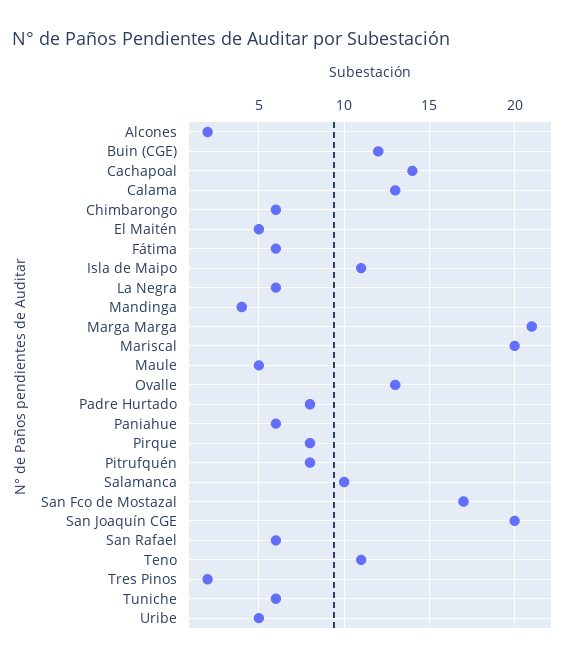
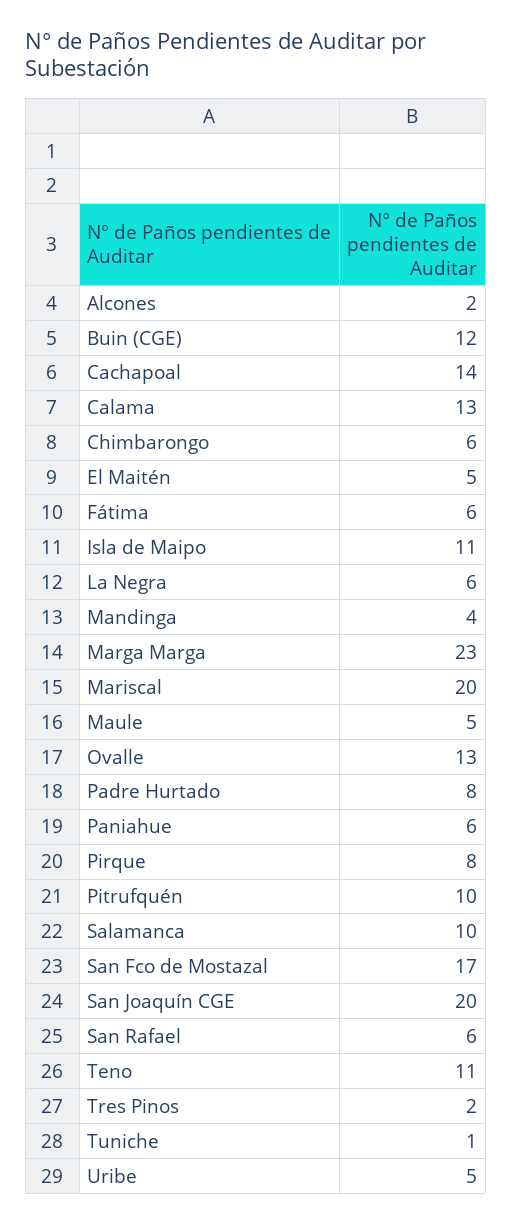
  {
    "Alcones": 2,
    "Buin (CGE)": 12,
    "Cachapoal": 14,
    "Calama": 13,
    "Chimbarongo": 6,
    "El Maitén": 5,
    "Fátima": 6,
    "Isla de Maipo": 11,
    "La Negra": 6,
    "Mandinga": 4,
-   "Marga Marga": 21,
+   "Marga Marga": 23,
    "Mariscal": 20,
    "Maule": 5,
    "Ovalle": 13,
    "Padre Hurtado": 8,
    "Paniahue": 6,
    "Pirque": 8,
-   "Pitrufquén": 8,
+   "Pitrufquén": 10,
    "Salamanca": 10,
    "San Fco de Mostazal": 17,
    "San Joaquín CGE": 20,
    "San Rafael": 6,
    "Teno": 11,
    "Tres Pinos": 2,
-   "Tuniche": 6,
+   "Tuniche": 1,
    "Uribe": 5
  }

